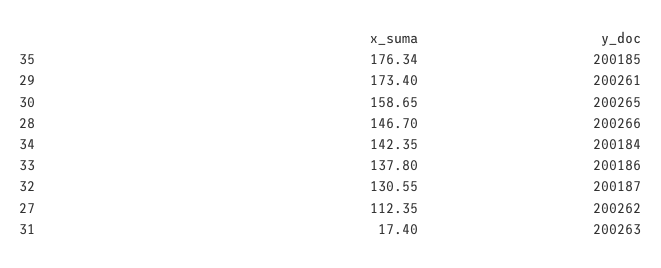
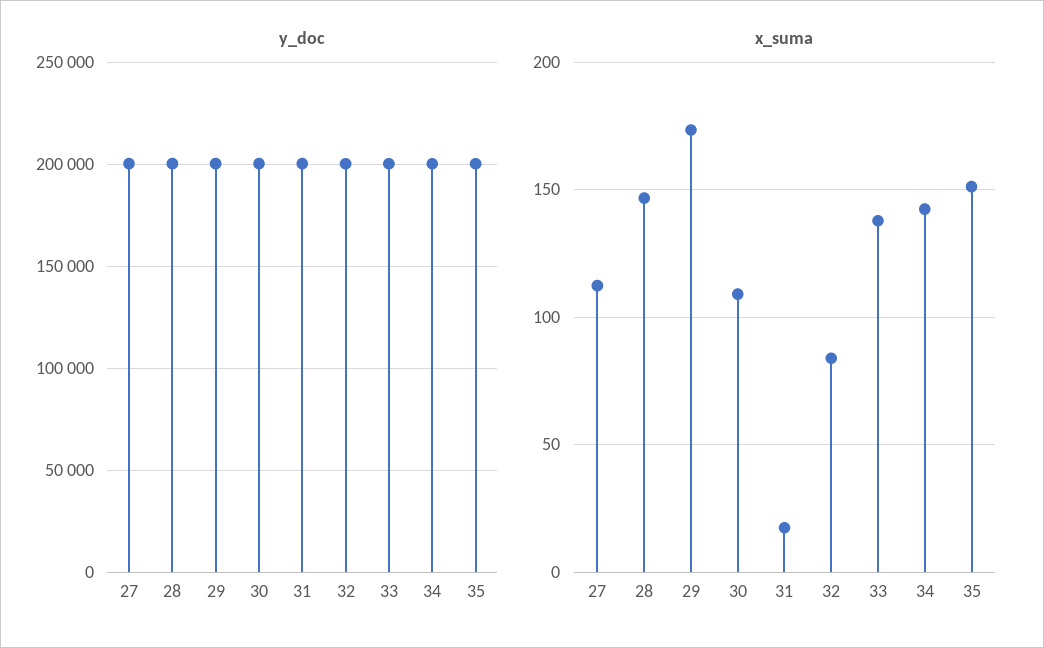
  {
    "x_suma": {
-     "35": 176.34,
+     "35": 150,
      "29": 173.4,
-     "30": 158.65,
+     "30": 110,
      "28": 146.7,
      "34": 142.35,
      "33": 137.8,
-     "32": 130.55,
+     "32": 85,
      "27": 112.35,
      "31": 17.4
    },
    "y_doc": {
      "35": 200185,
      "29": 200261,
      "30": 200265,
      "28": 200266,
      "34": 200184,
      "33": 200186,
      "32": 200187,
      "27": 200262,
      "31": 200263
    }
  }

